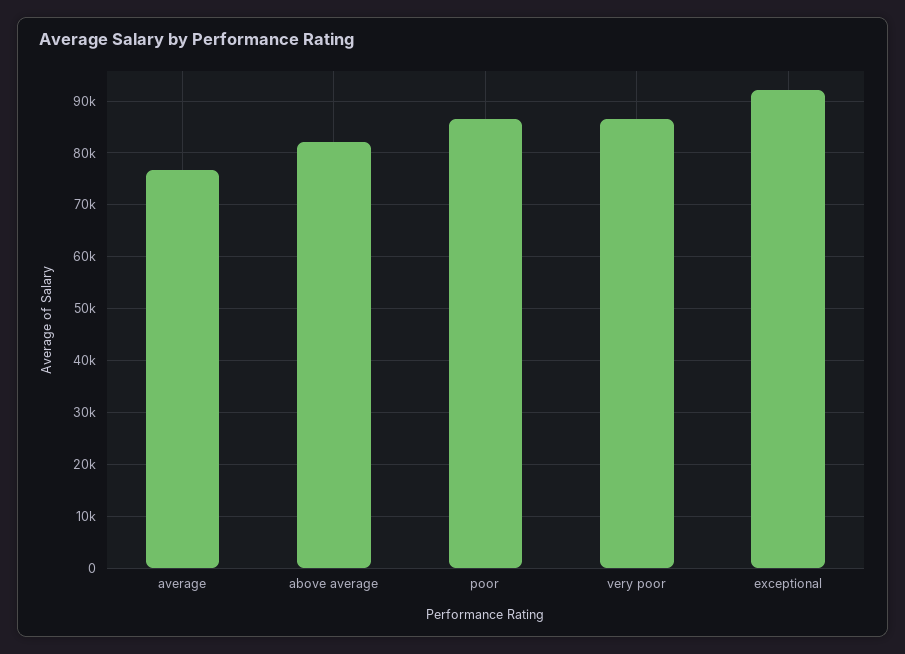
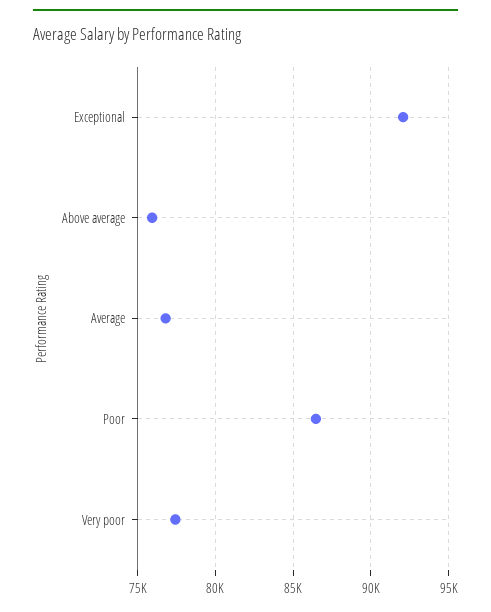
  {
    "average": 77000,
-   "above average": 82000,
+   "above average": 76000,
    "poor": 86500,
-   "very poor": 86000,
+   "very poor": 77500,
    "exceptional": 92000
  }

